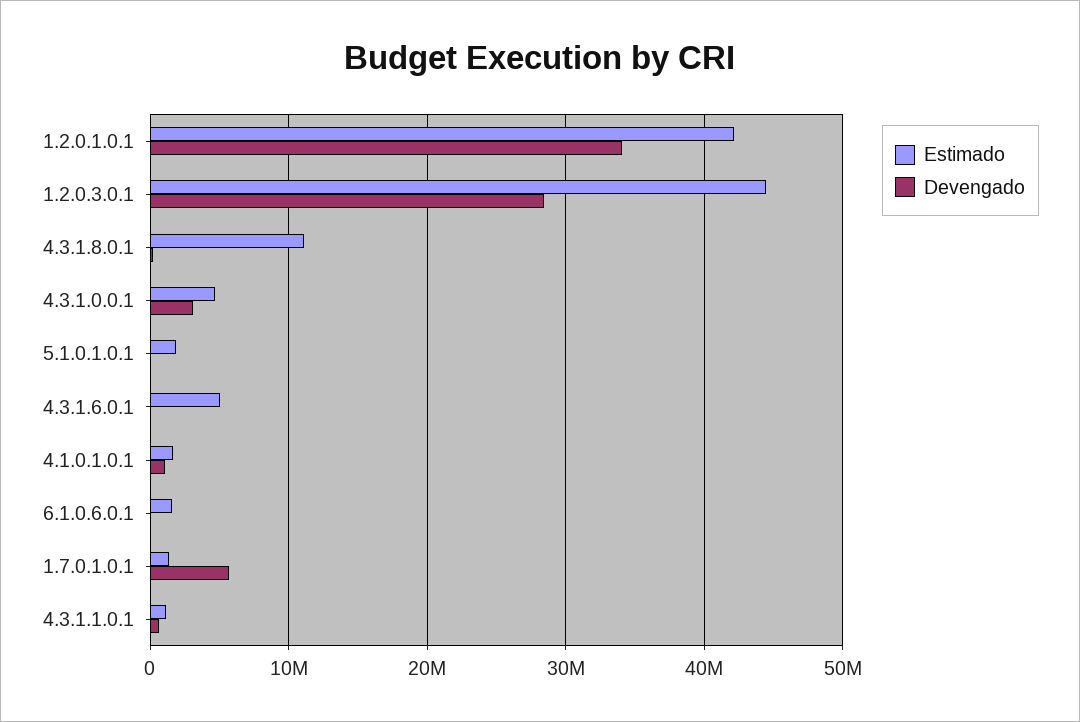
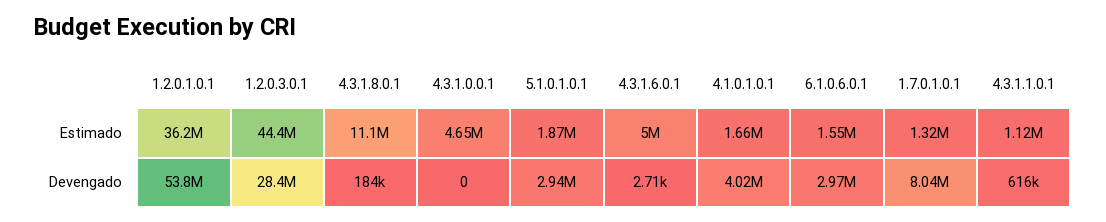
  {
    "Estimado": {
-     "1.2.0.1.0.1": 42000000,
+     "1.2.0.1.0.1": 36200000,
      "1.2.0.3.0.1": 44400000,
      "4.3.1.8.0.1": 11100000,
      "4.3.1.0.0.1": 4650000,
      "5.1.0.1.0.1": 1870000,
      "4.3.1.6.0.1": 5000000,
      "4.1.0.1.0.1": 1660000,
      "6.1.0.6.0.1": 1550000,
      "1.7.0.1.0.1": 1320000,
      "4.3.1.1.0.1": 1120000
    },
    "Devengado": {
-     "1.2.0.1.0.1": 34000000,
+     "1.2.0.1.0.1": 53800000,
      "1.2.0.3.0.1": 28400000,
      "4.3.1.8.0.1": 184000,
-     "4.3.1.0.0.1": 3000000,
+     "4.3.1.0.0.1": 0,
-     "5.1.0.1.0.1": 0,
+     "5.1.0.1.0.1": 2940000,
      "4.3.1.6.0.1": 2710,
-     "4.1.0.1.0.1": 1000000,
+     "4.1.0.1.0.1": 4020000,
-     "6.1.0.6.0.1": 0,
+     "6.1.0.6.0.1": 2970000,
-     "1.7.0.1.0.1": 6000000,
+     "1.7.0.1.0.1": 8040000,
      "4.3.1.1.0.1": 616000
    }
  }

